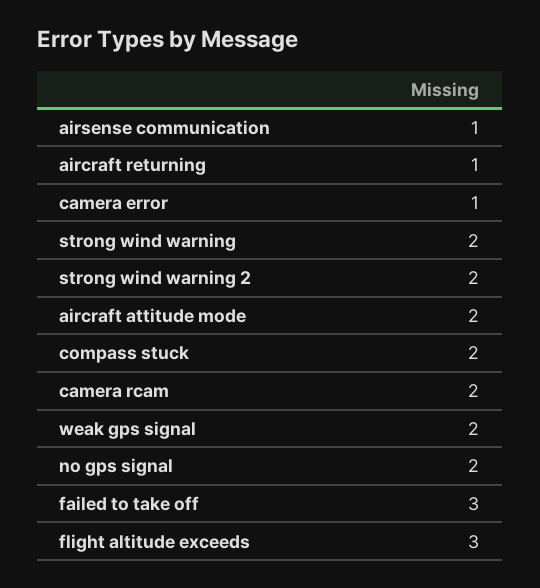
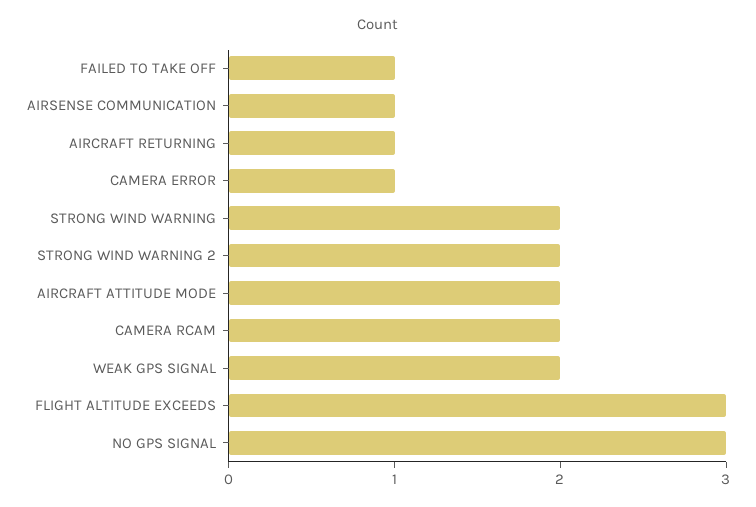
  {
    "airsense communication": 1,
    "aircraft returning": 1,
    "camera error": 1,
    "strong wind warning": 2,
    "strong wind warning 2": 2,
    "aircraft attitude mode": 2,
-   "compass stuck": 2,
    "camera rcam": 2,
    "weak gps signal": 2,
-   "no gps signal": 2,
+   "no gps signal": 3,
-   "failed to take off": 3,
+   "failed to take off": 1,
    "flight altitude exceeds": 3
  }

